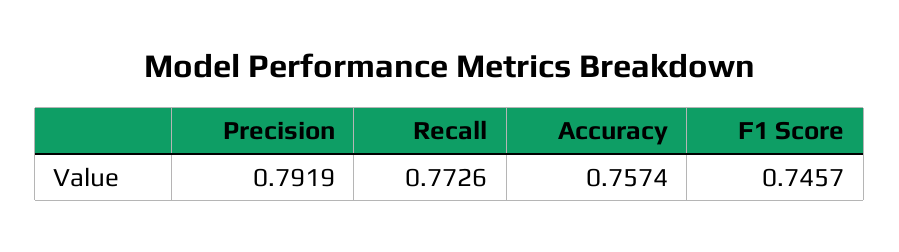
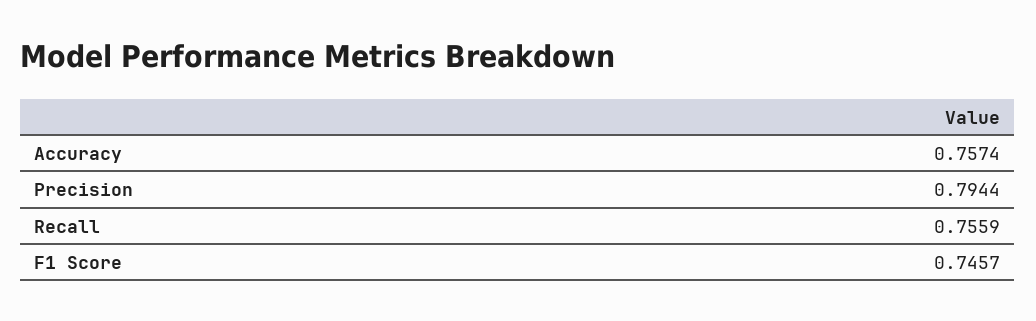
  {
-   "Precision": 0.7919,
+   "Precision": 0.7944,
-   "Recall": 0.7726,
+   "Recall": 0.7559,
    "Accuracy": 0.7574,
    "F1 Score": 0.7457
  }

